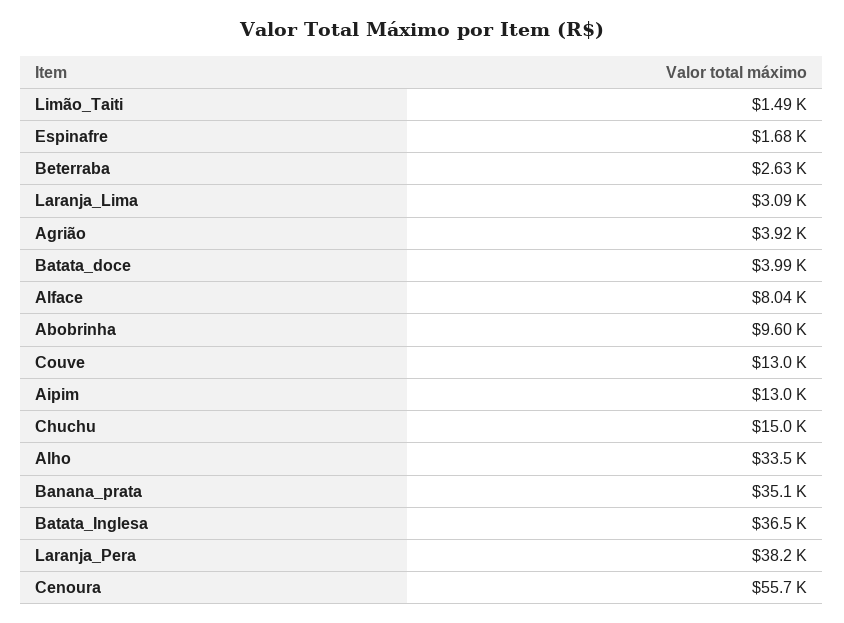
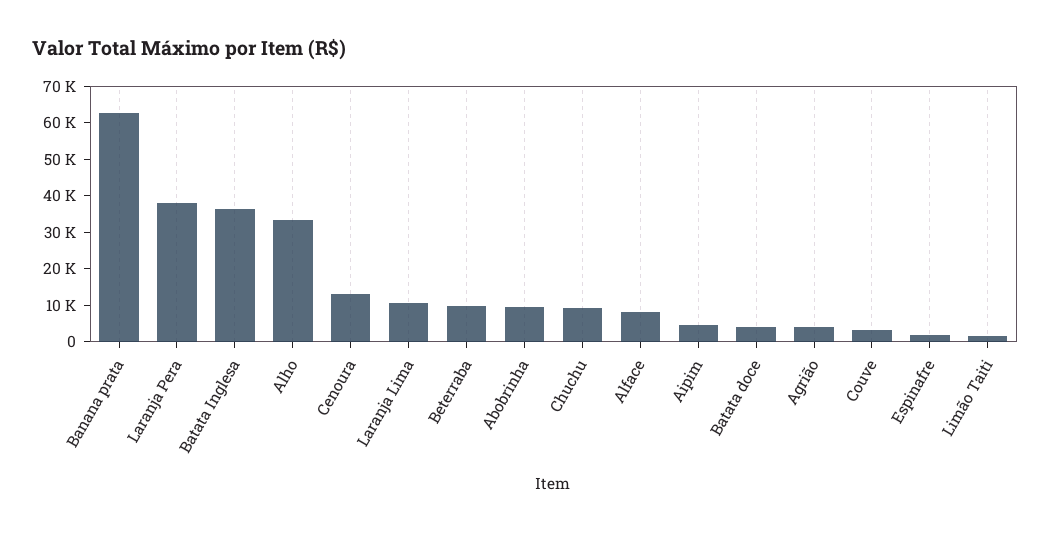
  {
    "Limão_Taiti": 1490,
    "Espinafre": 1680,
-   "Beterraba": 2630,
+   "Beterraba": 10000,
-   "Laranja_Lima": 3090,
+   "Laranja_Lima": 10000,
    "Agrião": 3920,
    "Batata_doce": 3990,
    "Alface": 8040,
    "Abobrinha": 9600,
-   "Couve": 13000,
+   "Couve": 2500,
-   "Aipim": 13000,
+   "Aipim": 5000,
-   "Chuchu": 15000,
+   "Chuchu": 10000,
    "Alho": 33500,
-   "Banana_prata": 35100,
+   "Banana_prata": 62500,
    "Batata_Inglesa": 36500,
    "Laranja_Pera": 38200,
-   "Cenoura": 55700
+   "Cenoura": 12500
  }

